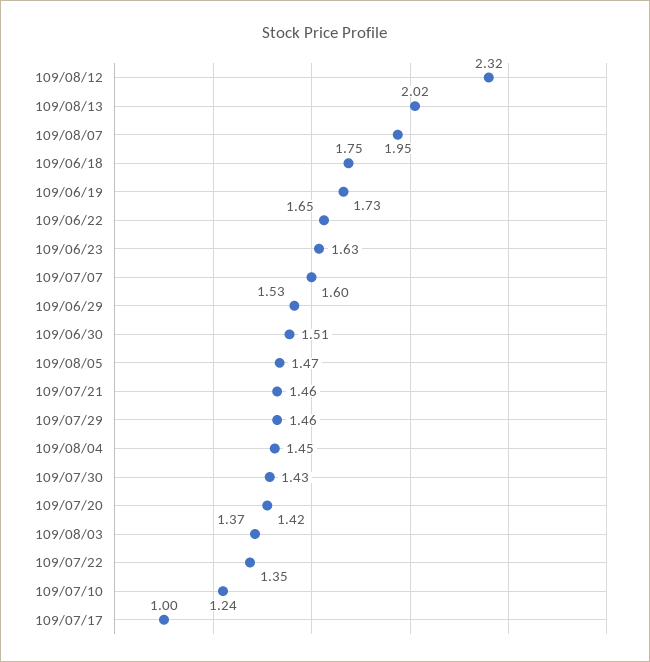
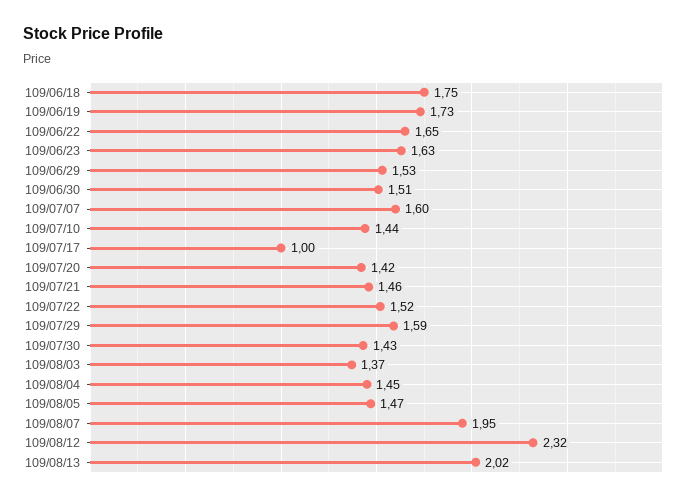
  {
    "109/08/12": 2.32,
    "109/08/13": 2.02,
    "109/08/07": 1.95,
    "109/06/18": 1.75,
    "109/06/19": 1.73,
    "109/06/22": 1.65,
    "109/06/23": 1.63,
    "109/07/07": 1.6,
    "109/06/29": 1.53,
    "109/06/30": 1.51,
    "109/08/05": 1.47,
    "109/07/21": 1.46,
-   "109/07/29": 1.46,
+   "109/07/29": 1.59,
    "109/08/04": 1.45,
    "109/07/30": 1.43,
    "109/07/20": 1.42,
    "109/08/03": 1.37,
-   "109/07/22": 1.35,
+   "109/07/22": 1.52,
-   "109/07/10": 1.24,
+   "109/07/10": 1.44,
    "109/07/17": 1
  }

